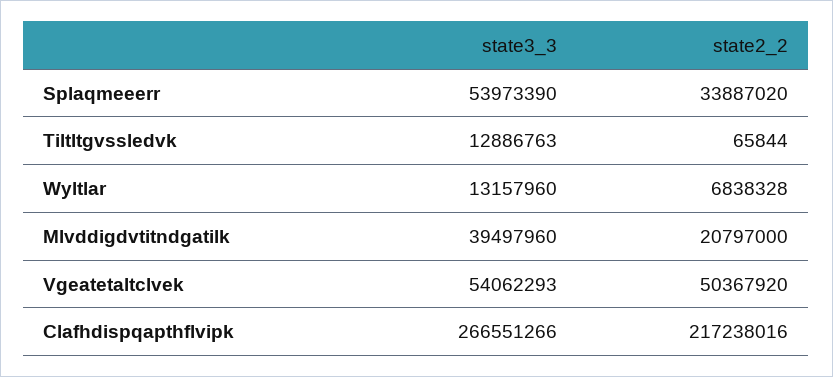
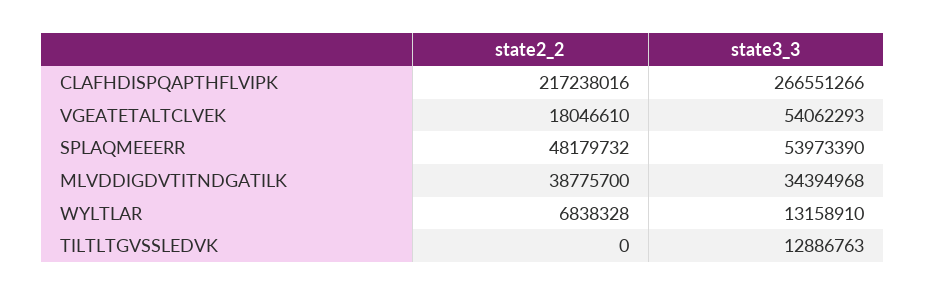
  {
    "state3_3": {
      "Splaqmeeerr": 53973390,
      "Tiltltgvssledvk": 12886763,
-     "Wyltlar": 13157960,
+     "Wyltlar": 13158910,
-     "Mlvddigdvtitndgatilk": 39497960,
+     "Mlvddigdvtitndgatilk": 34394968,
      "Vgeatetaltclvek": 54062293,
      "Clafhdispqapthflvipk": 266551266
    },
    "state2_2": {
-     "Splaqmeeerr": 33887020,
+     "Splaqmeeerr": 48179732,
-     "Tiltltgvssledvk": 65844,
+     "Tiltltgvssledvk": 0,
      "Wyltlar": 6838328,
-     "Mlvddigdvtitndgatilk": 20797000,
+     "Mlvddigdvtitndgatilk": 38775700,
-     "Vgeatetaltclvek": 50367920,
+     "Vgeatetaltclvek": 18046610,
      "Clafhdispqapthflvipk": 217238016
    }
  }

